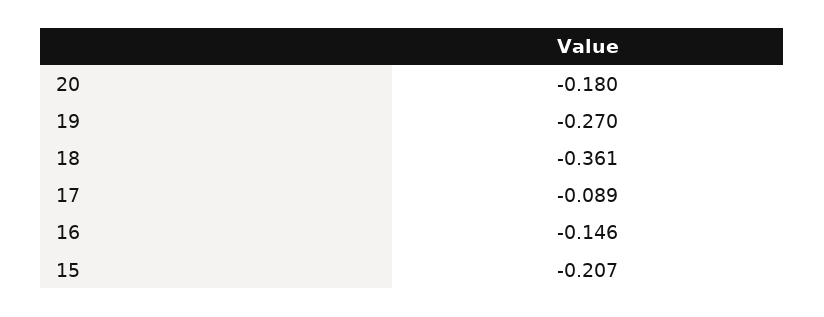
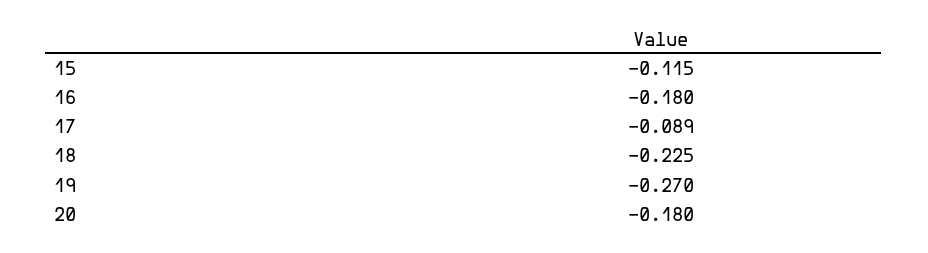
  {
    "20": -0.18,
    "19": -0.27,
-   "18": -0.361,
+   "18": -0.225,
    "17": -0.089,
-   "16": -0.146,
+   "16": -0.18,
-   "15": -0.207
+   "15": -0.115
  }

